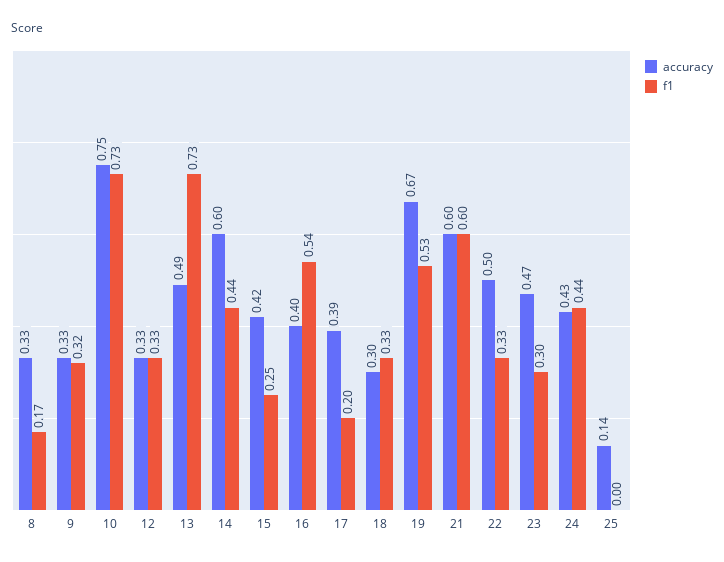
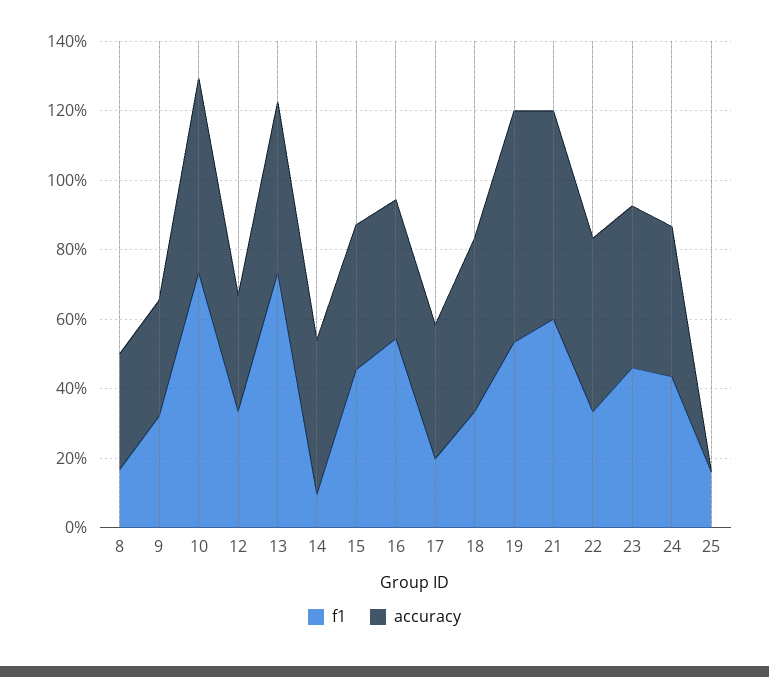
  {
    "accuracy": {
      "8": 0.33,
      "9": 0.33,
-     "10": 0.75,
+     "10": 0.55,
      "12": 0.33,
      "13": 0.49,
-     "14": 0.6,
+     "14": 0.45,
      "15": 0.42,
      "16": 0.4,
      "17": 0.39,
-     "18": 0.3,
+     "18": 0.5,
      "19": 0.67,
      "21": 0.6,
      "22": 0.5,
      "23": 0.47,
      "24": 0.43,
-     "25": 0.14
+     "25": 0
    },
    "f1": {
      "8": 0.17,
      "9": 0.32,
      "10": 0.73,
      "12": 0.33,
      "13": 0.73,
-     "14": 0.44,
+     "14": 0.1,
-     "15": 0.25,
+     "15": 0.45,
      "16": 0.54,
      "17": 0.2,
      "18": 0.33,
      "19": 0.53,
      "21": 0.6,
      "22": 0.33,
-     "23": 0.3,
+     "23": 0.45,
      "24": 0.44,
-     "25": 0
+     "25": 0.15
    }
  }

